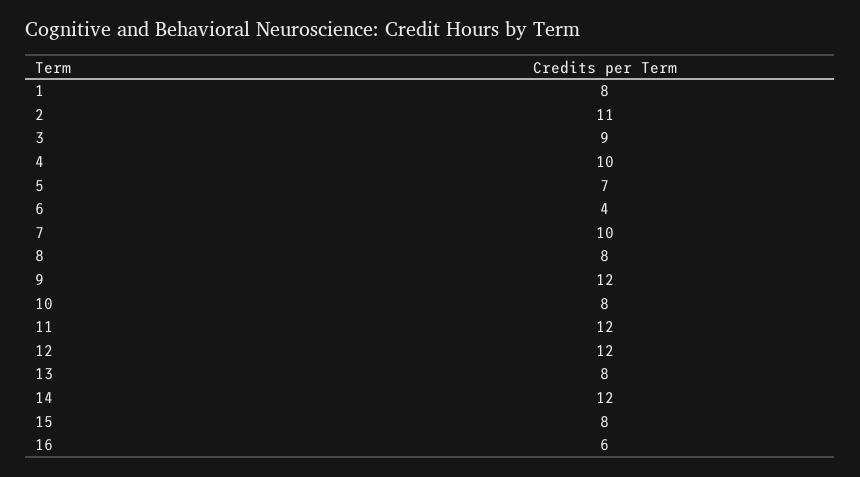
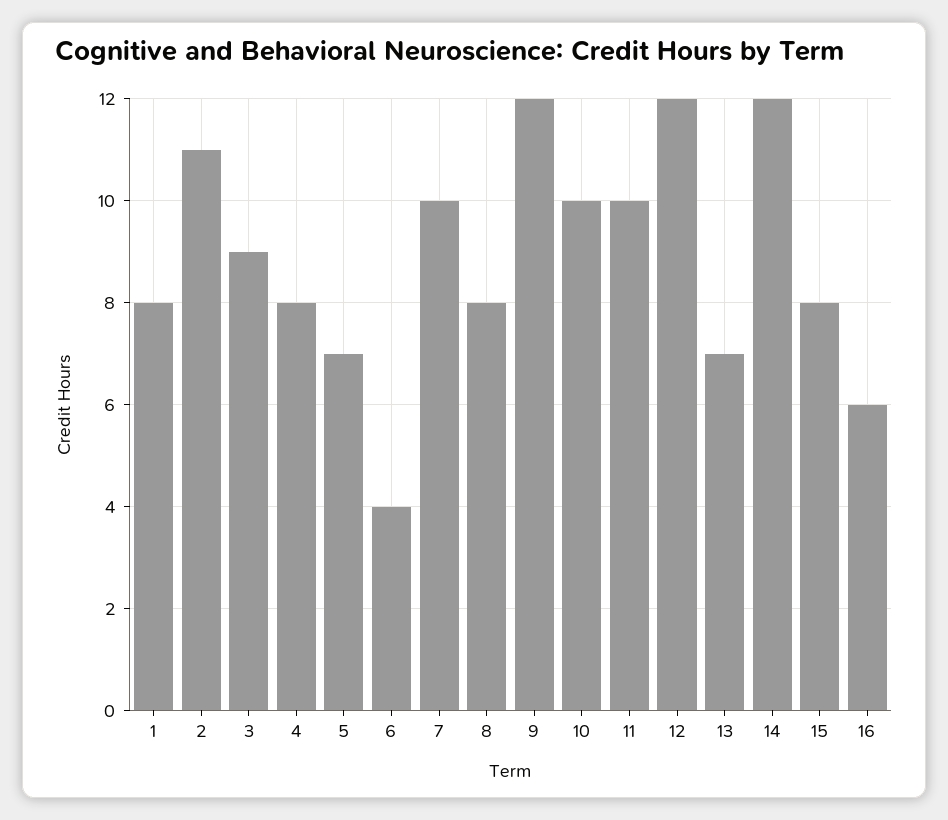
  {
    "1": 8,
    "2": 11,
    "3": 9,
-   "4": 10,
+   "4": 8,
    "5": 7,
    "6": 4,
    "7": 10,
    "8": 8,
    "9": 12,
-   "10": 8,
+   "10": 10,
-   "11": 12,
+   "11": 10,
    "12": 12,
-   "13": 8,
+   "13": 7,
    "14": 12,
    "15": 8,
    "16": 6
  }

